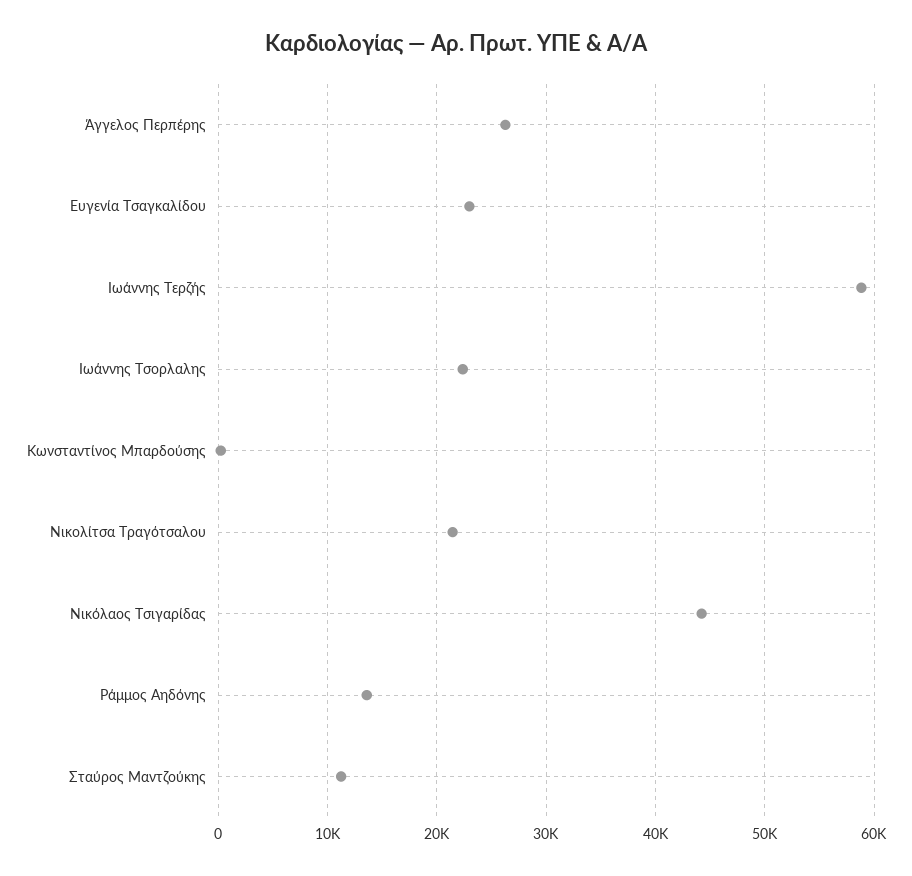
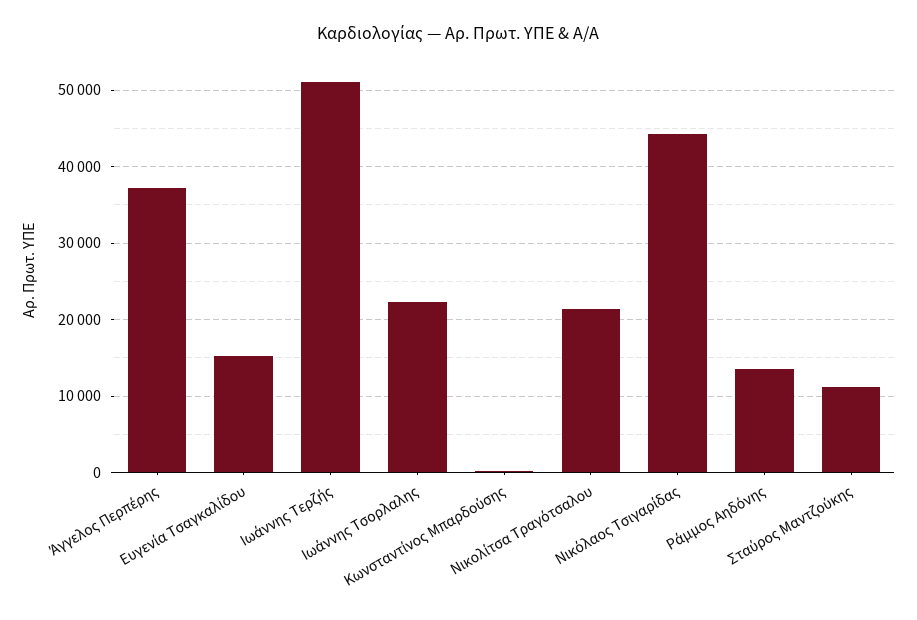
  {
-   "Άγγελος Περπέρης": 26000,
+   "Άγγελος Περπέρης": 37000,
-   "Ευγενία Τσαγκαλίδου": 23000,
+   "Ευγενία Τσαγκαλίδου": 15000,
-   "Ιωάννης Τερζής": 59000,
+   "Ιωάννης Τερζής": 51000,
    "Ιωάννης Τσορλαλης": 22000,
    "Κωνσταντίνος Μπαρδούσης": 0,
    "Νικολίτσα Τραγότσαλου": 21000,
    "Νικόλαος Τσιγαρίδας": 44000,
    "Ράμμος Αηδόνης": 14000,
    "Σταύρος Μαντζούκης": 11000
  }

